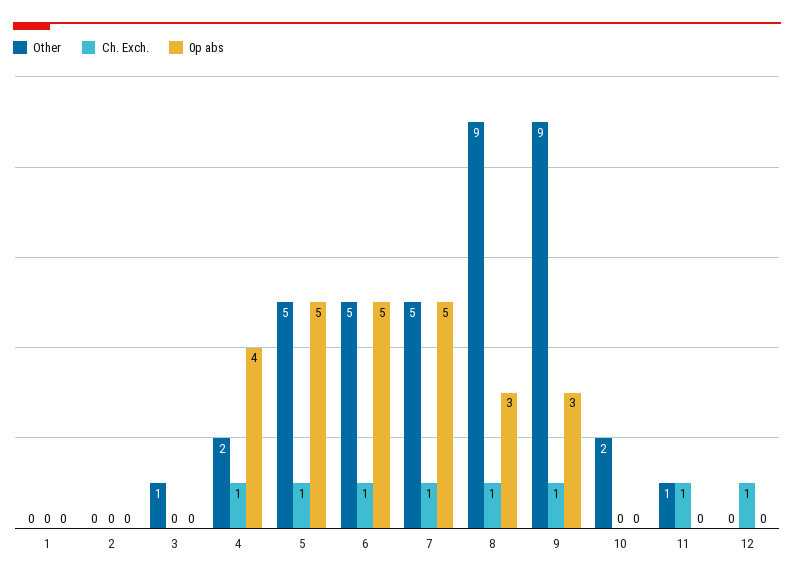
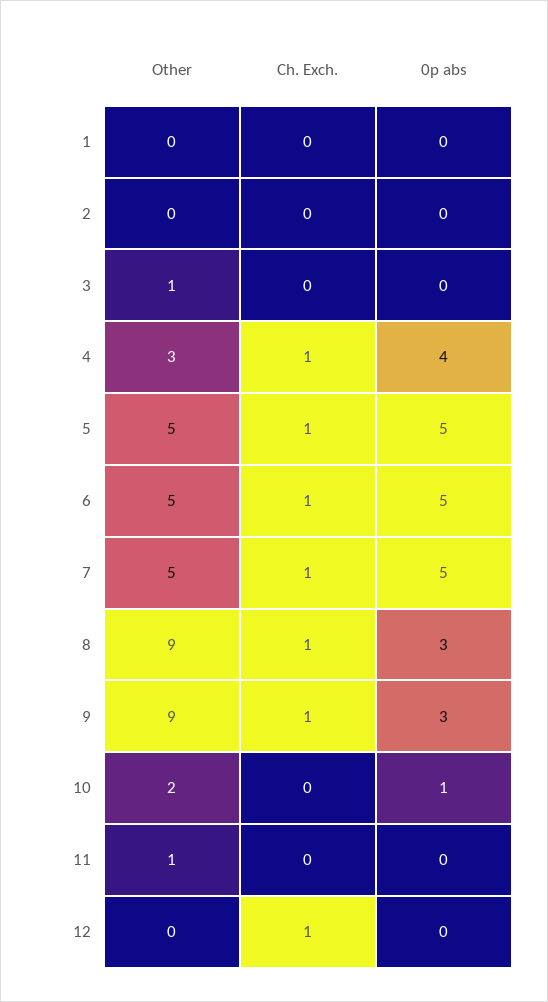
  {
    "Other": {
      "1": 0,
      "2": 0,
      "3": 1,
-     "4": 2,
+     "4": 3,
      "5": 5,
      "6": 5,
      "7": 5,
      "8": 9,
      "9": 9,
      "10": 2,
      "11": 1,
      "12": 0
    },
    "Ch. Exch.": {
      "1": 0,
      "2": 0,
      "3": 0,
      "4": 1,
      "5": 1,
      "6": 1,
      "7": 1,
      "8": 1,
      "9": 1,
      "10": 0,
-     "11": 1,
+     "11": 0,
      "12": 1
    },
    "0p abs": {
      "1": 0,
      "2": 0,
      "3": 0,
      "4": 4,
      "5": 5,
      "6": 5,
      "7": 5,
      "8": 3,
      "9": 3,
-     "10": 0,
+     "10": 1,
      "11": 0,
      "12": 0
    }
  }

